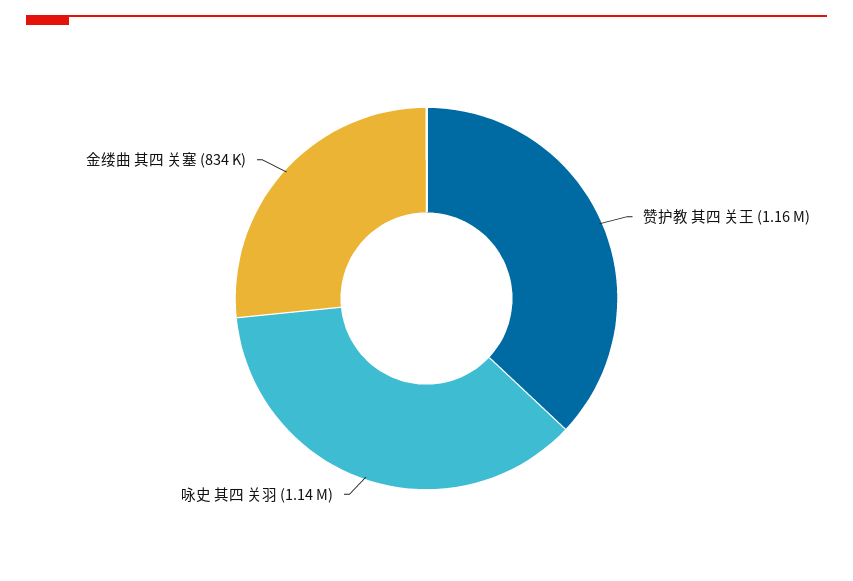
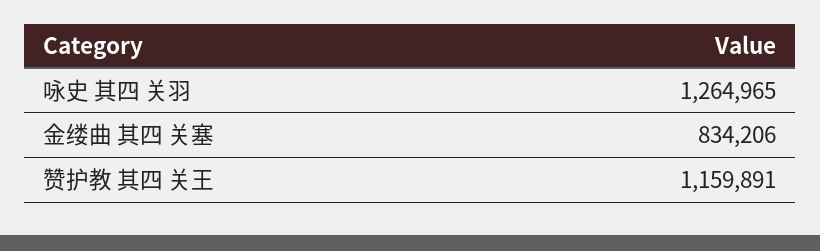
  {
    "赞护教 其四 关王": 1159891,
-   "咏史 其四 关羽": 1140000,
+   "咏史 其四 关羽": 1264965,
    "金缕曲 其四 关塞": 834206
  }

